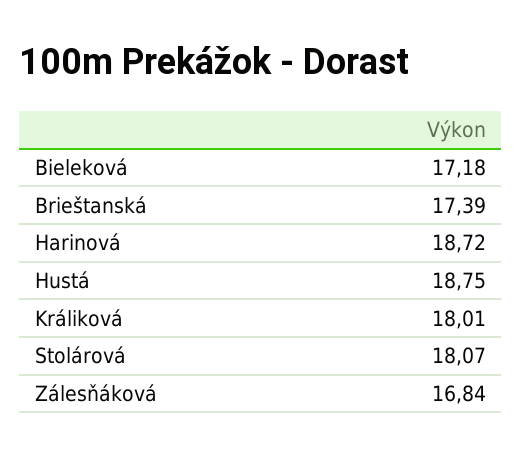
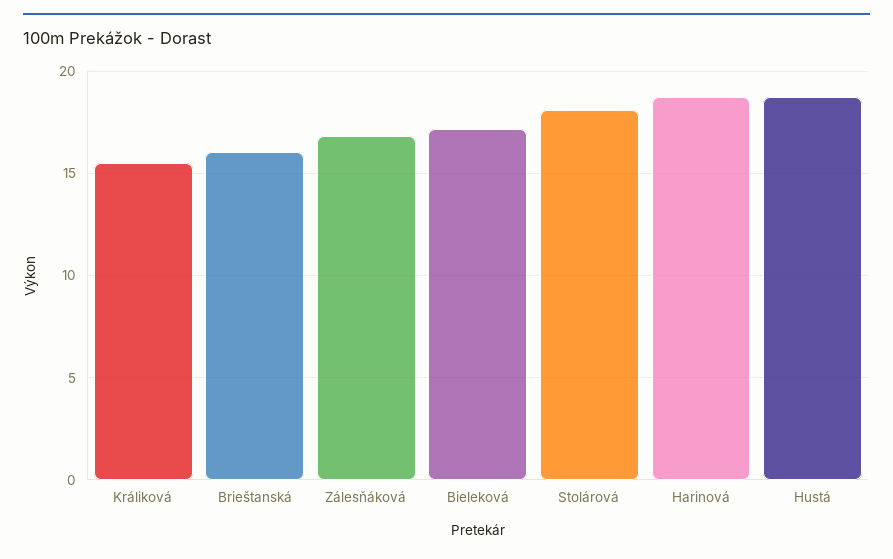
  {
    "Bieleková": 17.18,
-   "Brieštanská": 17.39,
+   "Brieštanská": 16,
    "Harinová": 18.72,
    "Hustá": 18.75,
-   "Králiková": 18.01,
+   "Králiková": 15.5,
    "Stolárová": 18.07,
    "Zálesňáková": 16.84
  }

